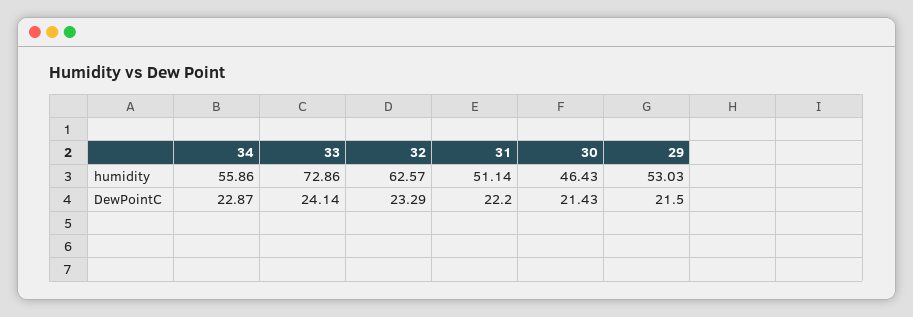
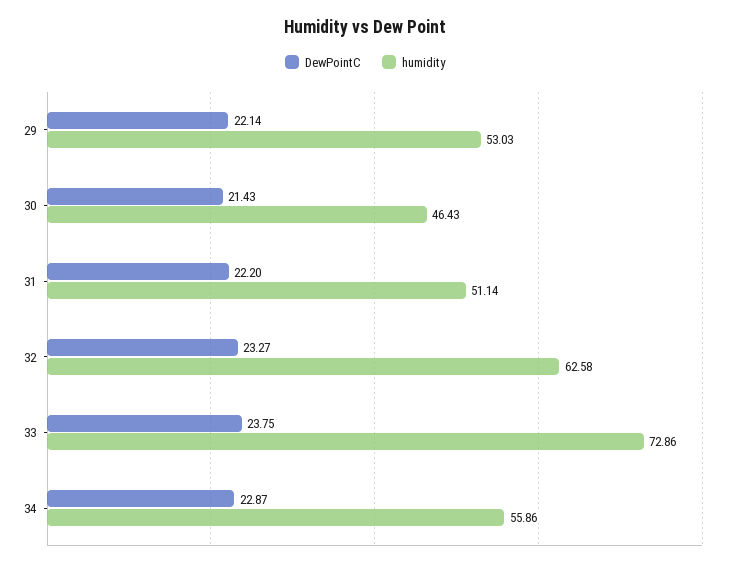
  {
    "humidity": {
      "34": 55.86,
      "33": 72.86,
-     "32": 62.57,
+     "32": 62.58,
      "31": 51.14,
      "30": 46.43,
      "29": 53.03
    },
    "DewPointC": {
      "34": 22.87,
-     "33": 24.14,
+     "33": 23.75,
-     "32": 23.29,
+     "32": 23.27,
      "31": 22.2,
      "30": 21.43,
-     "29": 21.5
+     "29": 22.14
    }
  }

